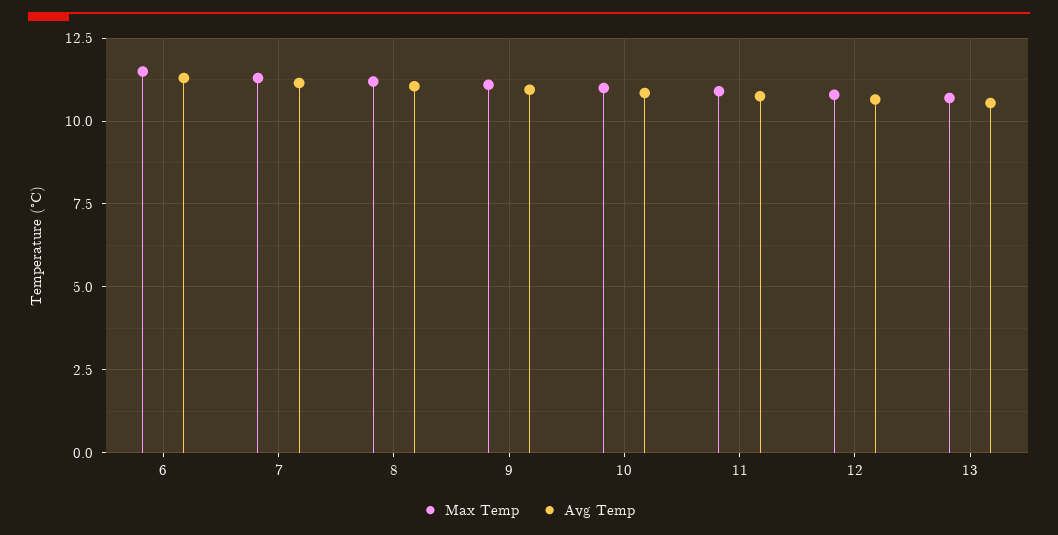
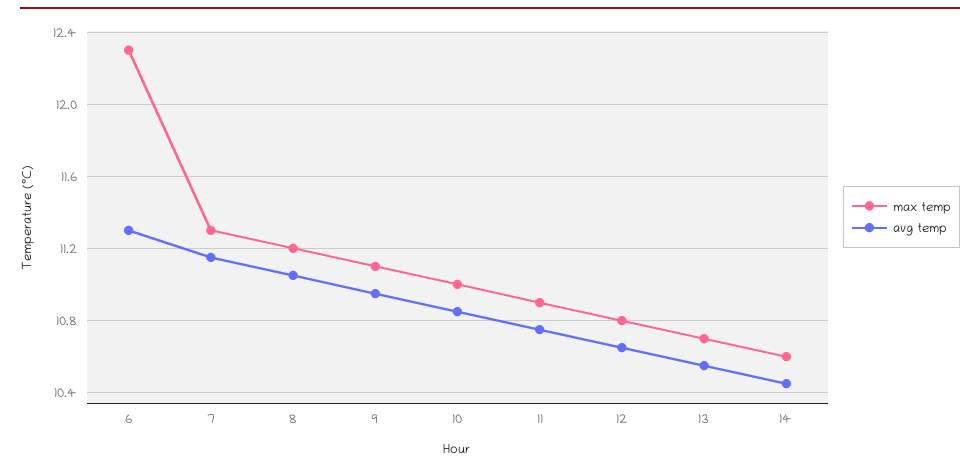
  {
    "Max Temp": {
-     "6": 11.5,
+     "6": 12.3,
      "7": 11.3,
      "8": 11.2,
      "9": 11.1,
      "10": 11,
      "11": 10.9,
      "12": 10.8,
-     "13": 10.7
+     "13": 10.7,
+     "14": 10.6
    },
    "Avg Temp": {
      "6": 11.3,
      "7": 11.15,
      "8": 11.05,
      "9": 10.95,
      "10": 10.85,
      "11": 10.75,
      "12": 10.65,
-     "13": 10.55
+     "13": 10.55,
+     "14": 10.45
    }
  }

